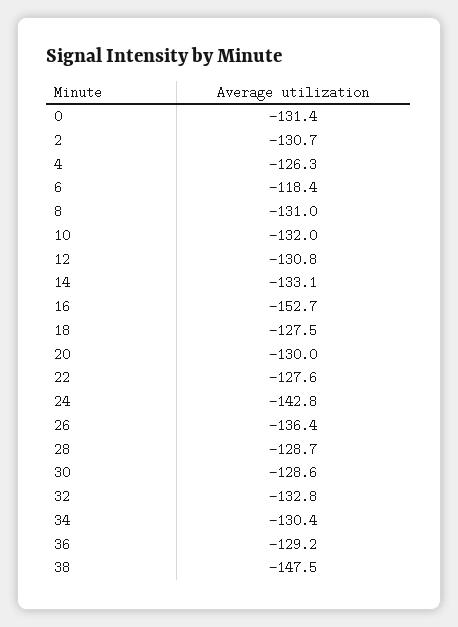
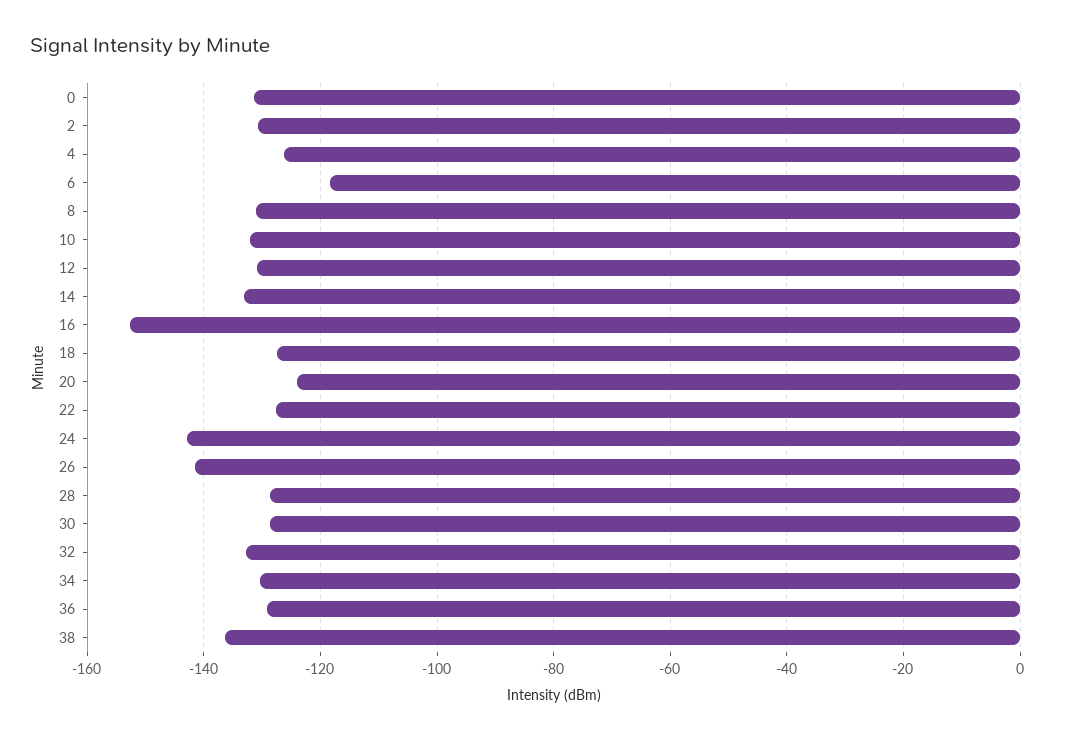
  {
    "0": -131.4,
    "2": -130.7,
    "4": -126.3,
    "6": -118.4,
    "8": -131,
    "10": -132,
    "12": -130.8,
    "14": -133.1,
    "16": -152.7,
    "18": -127.5,
-   "20": -130,
+   "20": -124,
    "22": -127.6,
    "24": -142.8,
-   "26": -136.4,
+   "26": -142,
    "28": -128.7,
    "30": -128.6,
    "32": -132.8,
    "34": -130.4,
    "36": -129.2,
-   "38": -147.5
+   "38": -136
  }

